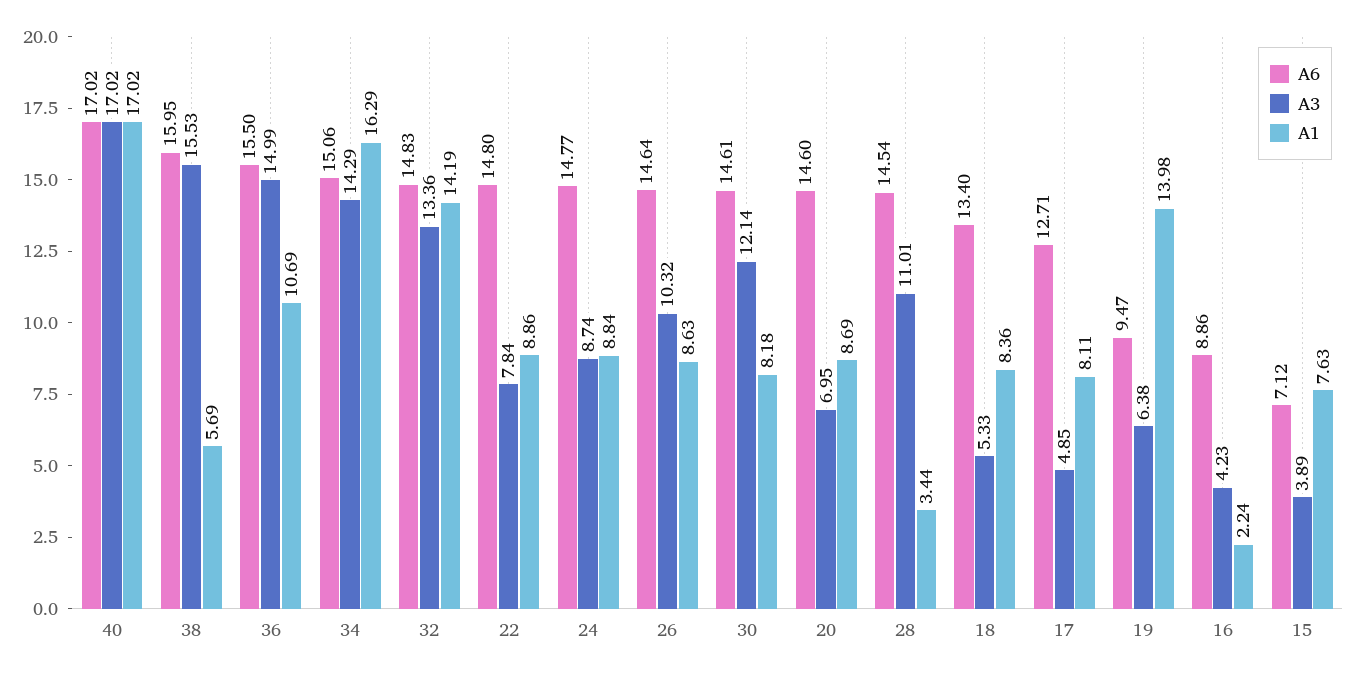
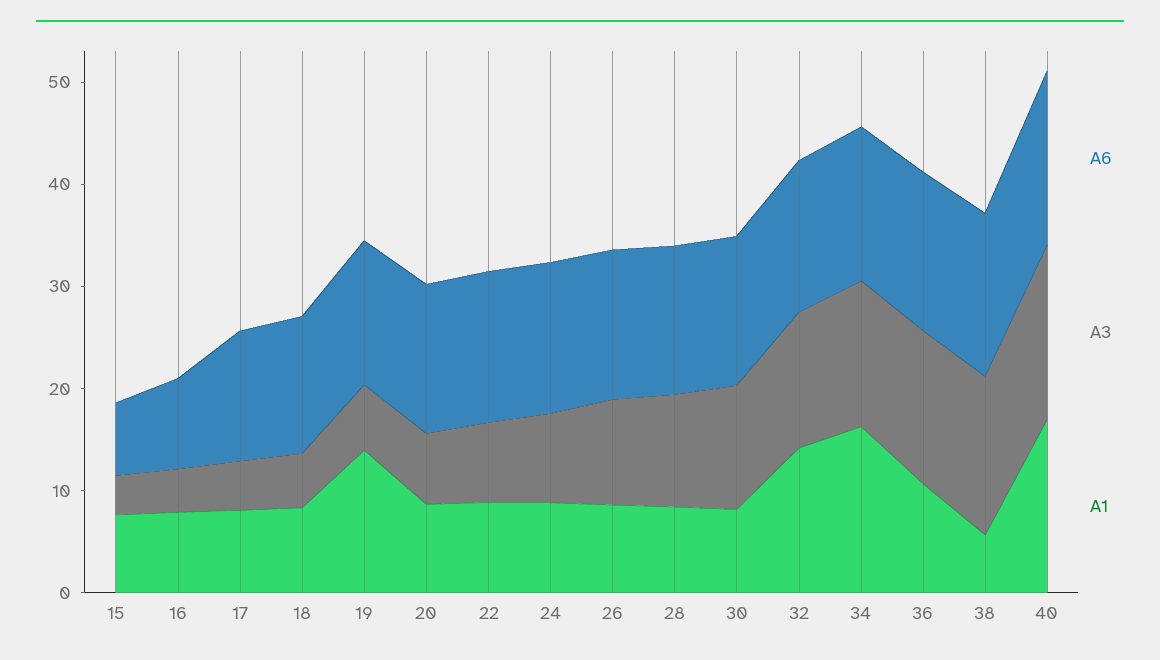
  {
    "A6": {
      "40": 17.02,
      "38": 15.95,
      "36": 15.5,
      "34": 15.06,
      "32": 14.83,
      "22": 14.8,
      "24": 14.77,
      "26": 14.64,
      "30": 14.61,
      "20": 14.6,
      "28": 14.54,
      "18": 13.4,
      "17": 12.71,
-     "19": 9.47,
+     "19": 14,
      "16": 8.86,
      "15": 7.12
    },
    "A3": {
      "40": 17.02,
      "38": 15.53,
      "36": 14.99,
      "34": 14.29,
      "32": 13.36,
      "22": 7.84,
      "24": 8.74,
      "26": 10.32,
      "30": 12.14,
      "20": 6.95,
      "28": 11.01,
      "18": 5.33,
      "17": 4.85,
      "19": 6.38,
      "16": 4.23,
      "15": 3.89
    },
    "A1": {
      "40": 17.02,
      "38": 5.69,
      "36": 10.69,
      "34": 16.29,
      "32": 14.19,
      "22": 8.86,
      "24": 8.84,
      "26": 8.63,
      "30": 8.18,
      "20": 8.69,
-     "28": 3.44,
+     "28": 8,
      "18": 8.36,
      "17": 8.11,
      "19": 13.98,
-     "16": 2.24,
+     "16": 8,
      "15": 7.63
    }
  }

